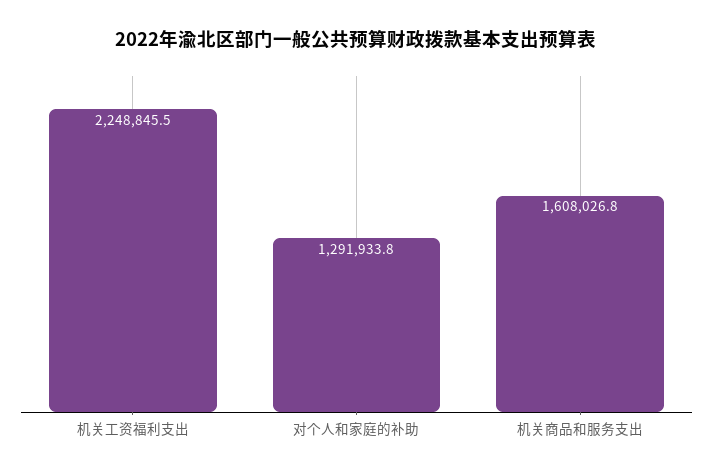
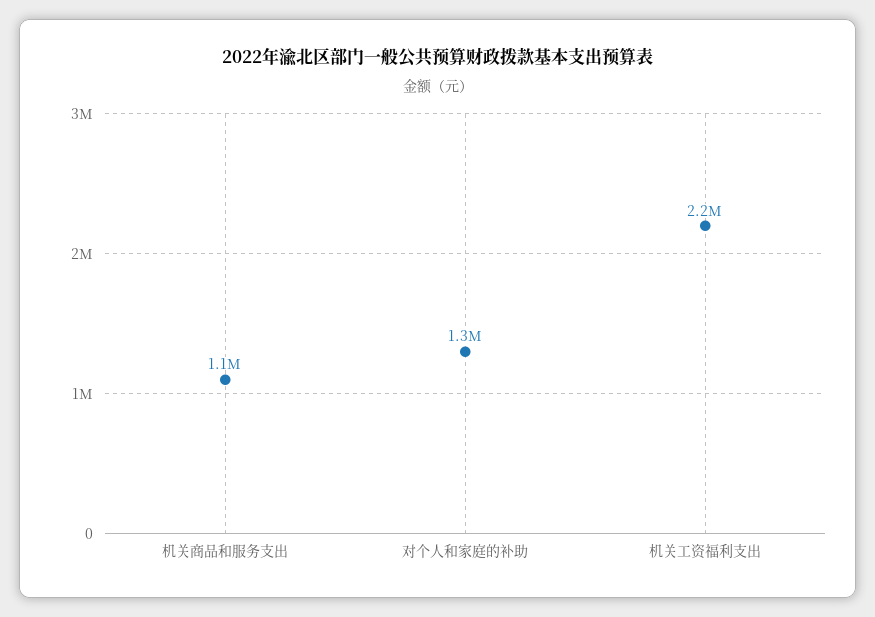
  {
    "机关工资福利支出": 2248845.5,
    "对个人和家庭的补助": 1291933.8,
-   "机关商品和服务支出": 1608026.8
+   "机关商品和服务支出": 1100000
  }

